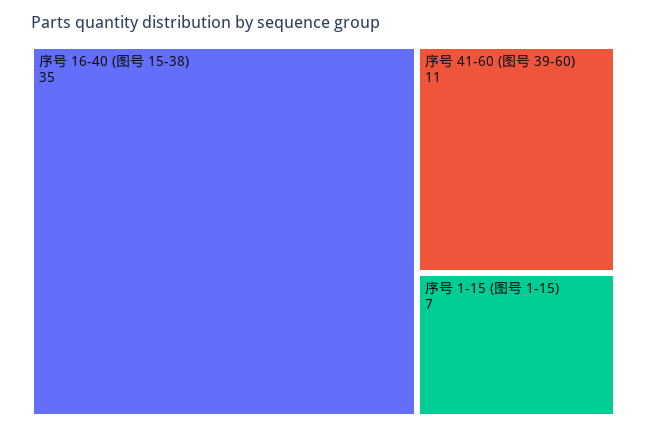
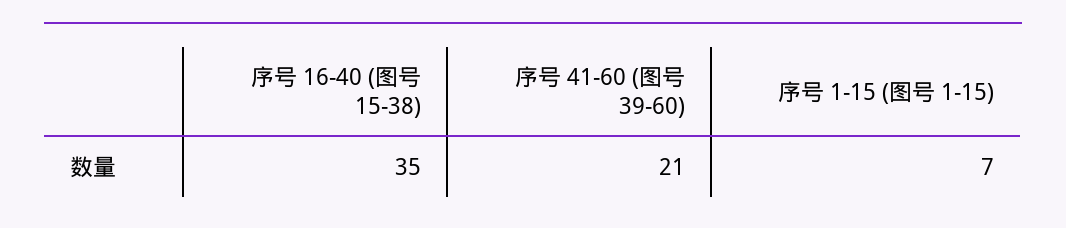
  {
    "序号 16-40 (图号 15-38)": 35,
-   "序号 41-60 (图号 39-60)": 11,
+   "序号 41-60 (图号 39-60)": 21,
    "序号 1-15 (图号 1-15)": 7
  }

